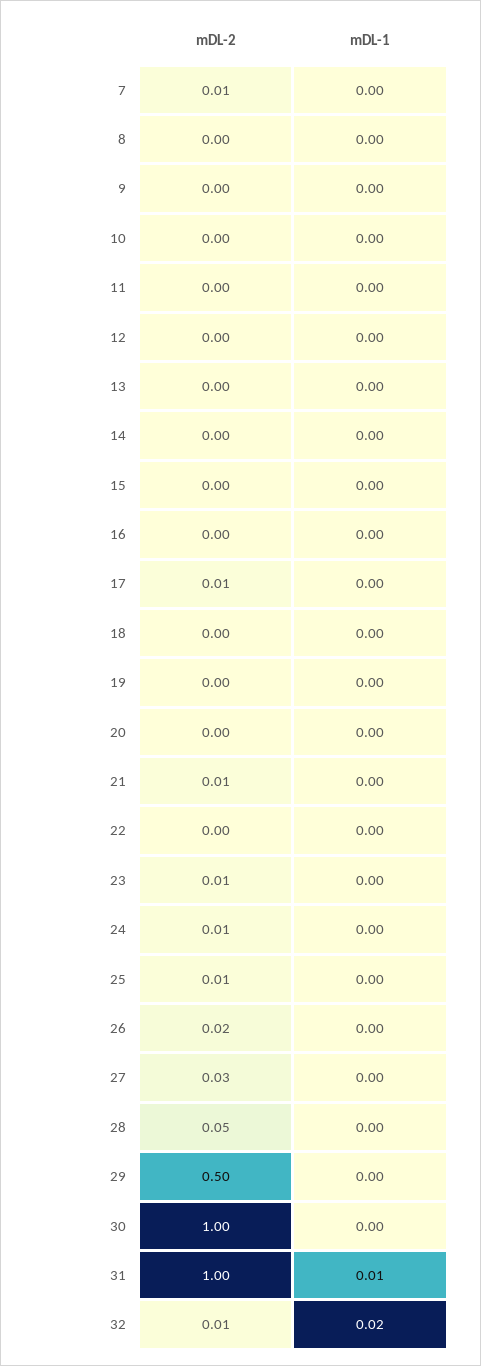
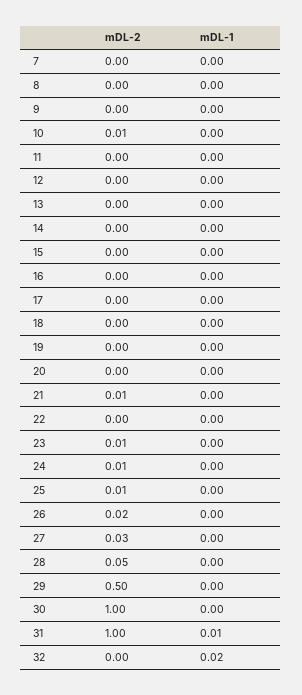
  {
    "mDL-2": {
-     "7": 0.01,
+     "7": 0,
      "8": 0,
      "9": 0,
-     "10": 0,
+     "10": 0.01,
      "11": 0,
      "12": 0,
      "13": 0,
      "14": 0,
      "15": 0,
      "16": 0,
-     "17": 0.01,
+     "17": 0,
      "18": 0,
      "19": 0,
      "20": 0,
      "21": 0.01,
      "22": 0,
      "23": 0.01,
      "24": 0.01,
      "25": 0.01,
      "26": 0.02,
      "27": 0.03,
      "28": 0.05,
      "29": 0.5,
      "30": 1,
      "31": 1,
-     "32": 0.01
+     "32": 0
    },
    "mDL-1": {
      "7": 0,
      "8": 0,
      "9": 0,
      "10": 0,
      "11": 0,
      "12": 0,
      "13": 0,
      "14": 0,
      "15": 0,
      "16": 0,
      "17": 0,
      "18": 0,
      "19": 0,
      "20": 0,
      "21": 0,
      "22": 0,
      "23": 0,
      "24": 0,
      "25": 0,
      "26": 0,
      "27": 0,
      "28": 0,
      "29": 0,
      "30": 0,
      "31": 0.01,
      "32": 0.02
    }
  }

